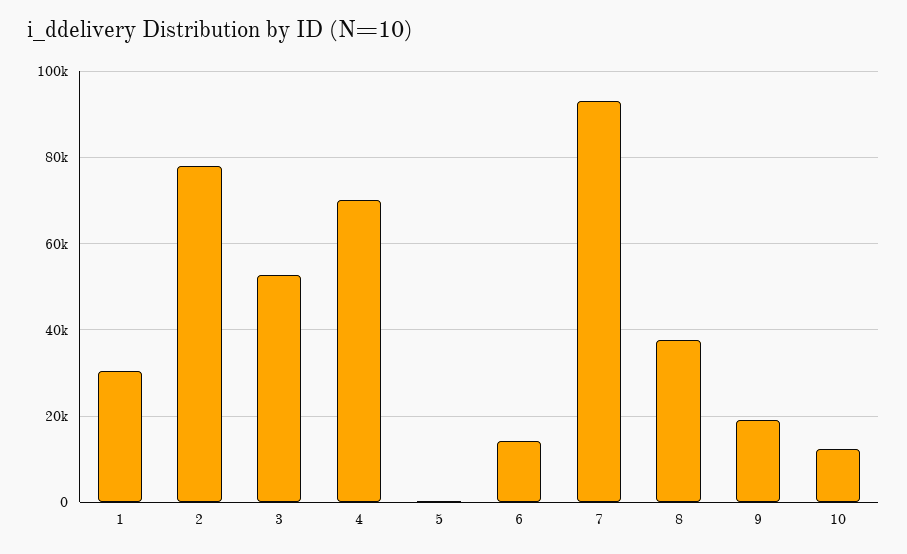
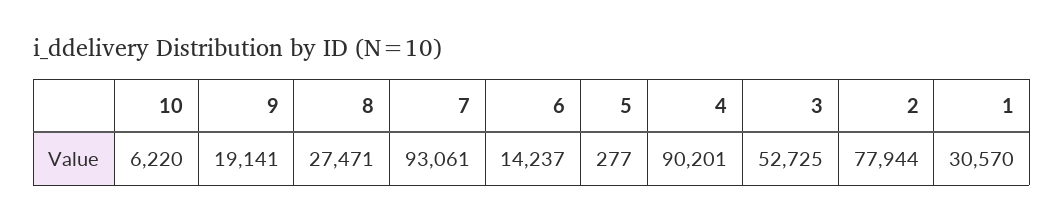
  {
    "1": 30570,
    "2": 77944,
    "3": 52725,
-   "4": 70000,
+   "4": 90201,
    "5": 277,
    "6": 14237,
    "7": 93061,
-   "8": 38000,
+   "8": 27471,
    "9": 19141,
-   "10": 12000
+   "10": 6220
  }

